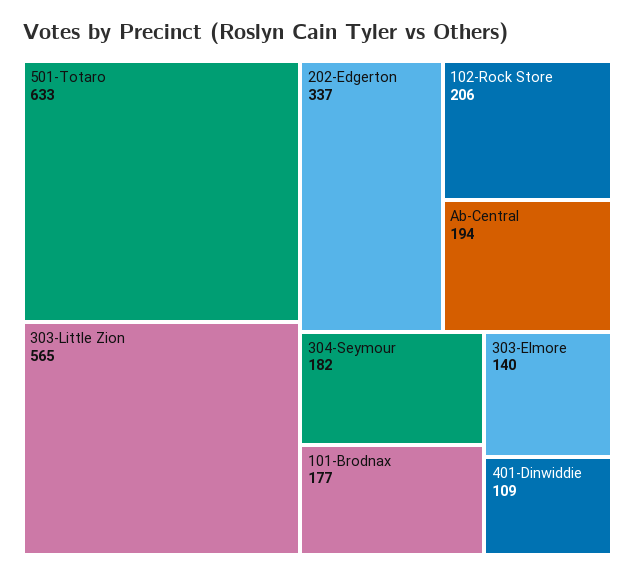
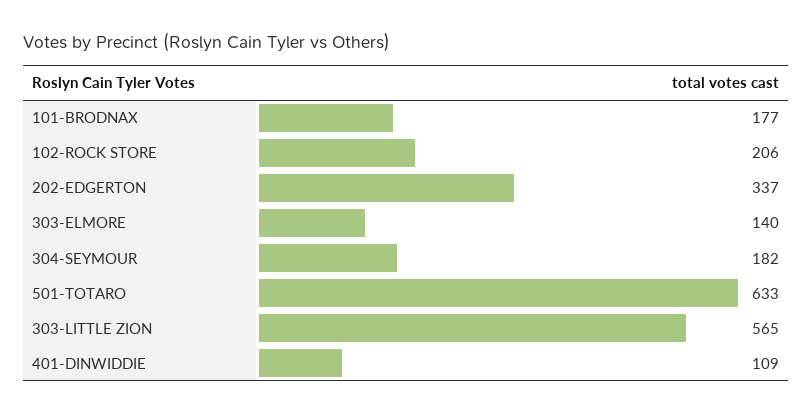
  {
    "501-Totaro": 633,
    "303-Little Zion": 565,
    "202-Edgerton": 337,
    "102-Rock Store": 206,
-   "Ab-Central": 194,
    "304-Seymour": 182,
    "101-Brodnax": 177,
    "303-Elmore": 140,
    "401-Dinwiddie": 109
  }

